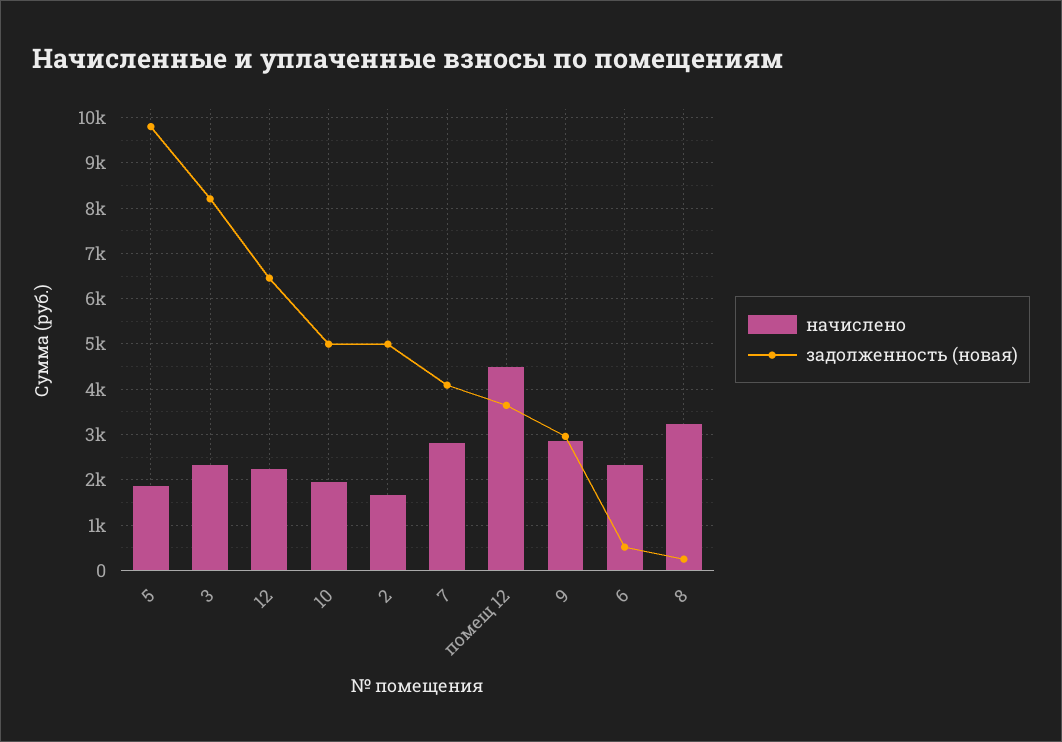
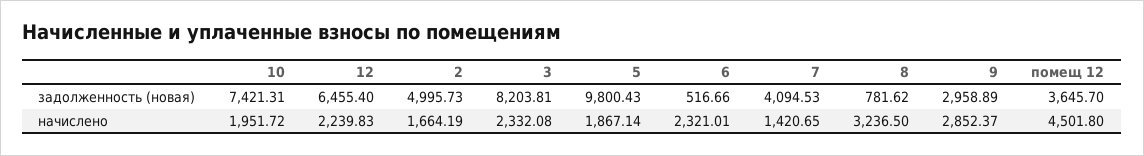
  {
    "начислено": {
      "5": 1867.14,
      "3": 2332.08,
      "12": 2239.83,
      "10": 1951.72,
      "2": 1664.19,
-     "7": 2800,
+     "7": 1420.65,
      "помещ 12": 4501.8,
      "9": 2852.37,
      "6": 2321.01,
      "8": 3236.5
    },
    "задолженность (новая)": {
      "5": 9800.43,
      "3": 8203.81,
      "12": 6455.4,
-     "10": 5000,
+     "10": 7421.31,
      "2": 4995.73,
      "7": 4094.53,
      "помещ 12": 3645.7,
      "9": 2958.89,
      "6": 516.66,
-     "8": 200
+     "8": 781.62
    }
  }

